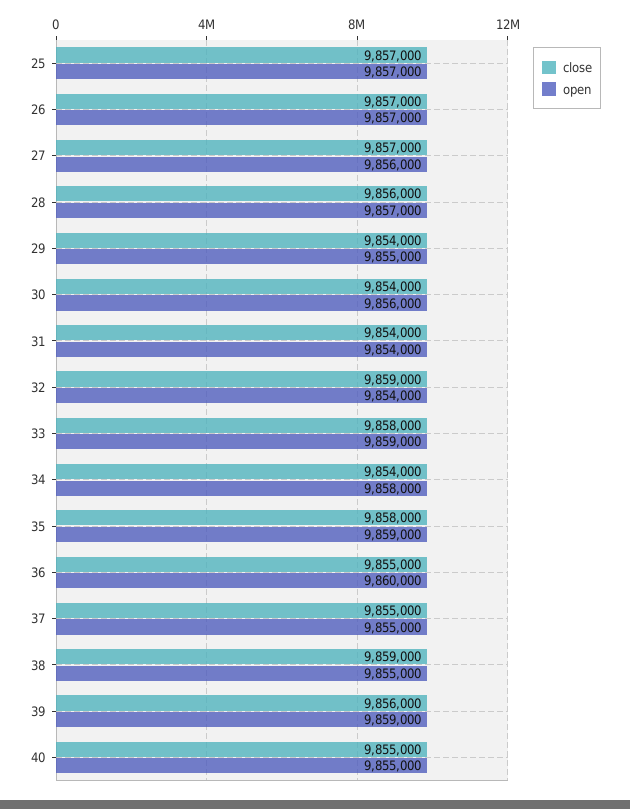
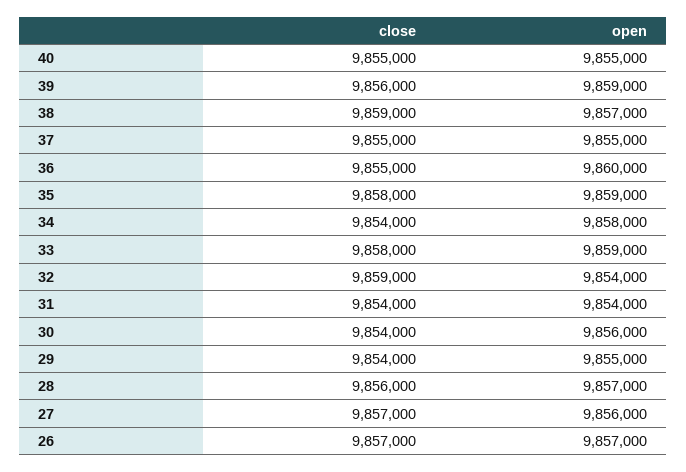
  {
    "close": {
-     "25": 9857000,
      "26": 9857000,
      "27": 9857000,
      "28": 9856000,
      "29": 9854000,
      "30": 9854000,
      "31": 9854000,
      "32": 9859000,
      "33": 9858000,
      "34": 9854000,
      "35": 9858000,
      "36": 9855000,
      "37": 9855000,
      "38": 9859000,
      "39": 9856000,
      "40": 9855000
    },
    "open": {
-     "25": 9857000,
      "26": 9857000,
      "27": 9856000,
      "28": 9857000,
      "29": 9855000,
      "30": 9856000,
      "31": 9854000,
      "32": 9854000,
      "33": 9859000,
      "34": 9858000,
      "35": 9859000,
      "36": 9860000,
      "37": 9855000,
-     "38": 9855000,
+     "38": 9857000,
      "39": 9859000,
      "40": 9855000
    }
  }

